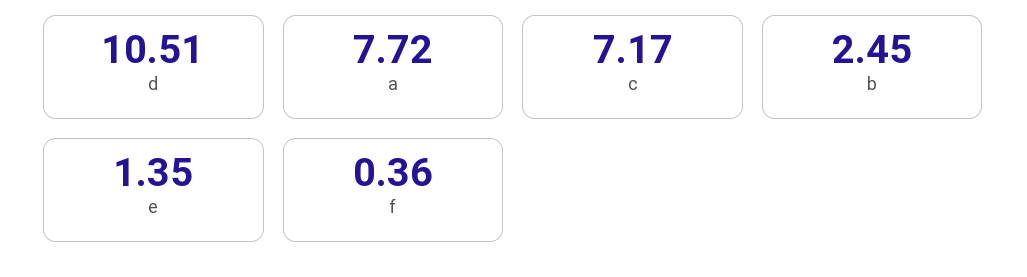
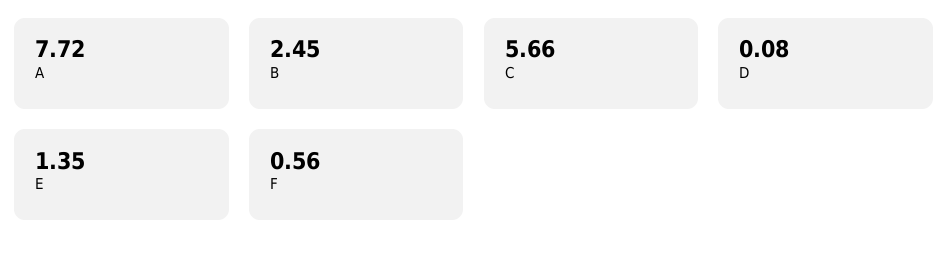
  {
-   "d": 10.51,
+   "d": 0.08,
    "a": 7.72,
-   "c": 7.17,
+   "c": 5.66,
    "b": 2.45,
    "e": 1.35,
-   "f": 0.36
+   "f": 0.56
  }

